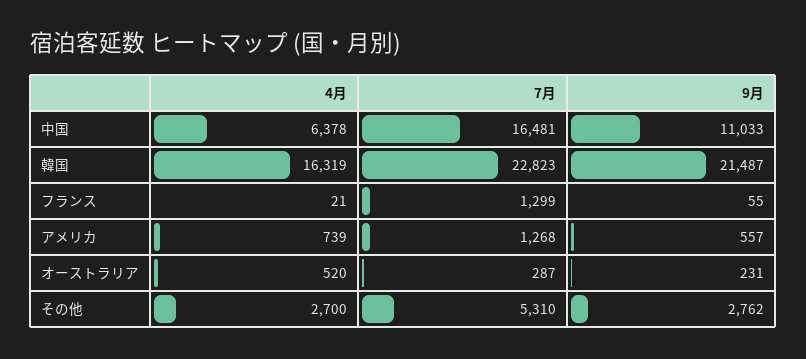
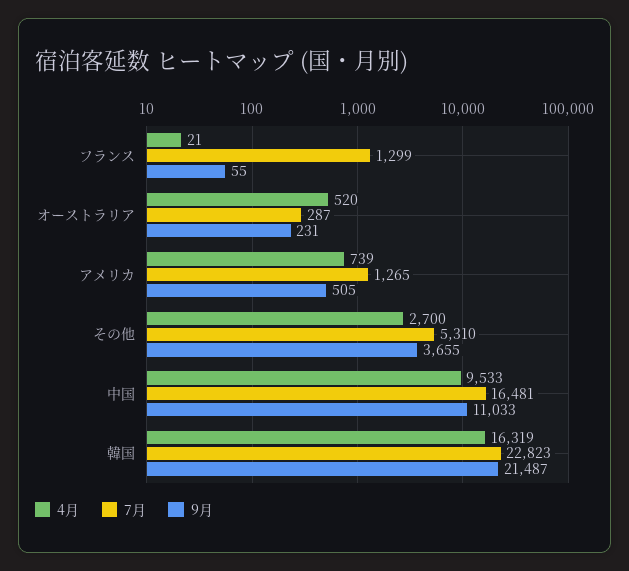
  {
    "4月": {
-     "中国": 6378,
+     "中国": 9533,
      "韓国": 16319,
      "フランス": 21,
      "アメリカ": 739,
      "オーストラリア": 520,
      "その他": 2700
    },
    "7月": {
      "中国": 16481,
      "韓国": 22823,
      "フランス": 1299,
-     "アメリカ": 1268,
+     "アメリカ": 1265,
      "オーストラリア": 287,
      "その他": 5310
    },
    "9月": {
      "中国": 11033,
      "韓国": 21487,
      "フランス": 55,
-     "アメリカ": 557,
+     "アメリカ": 505,
      "オーストラリア": 231,
-     "その他": 2762
+     "その他": 3655
    }
  }

